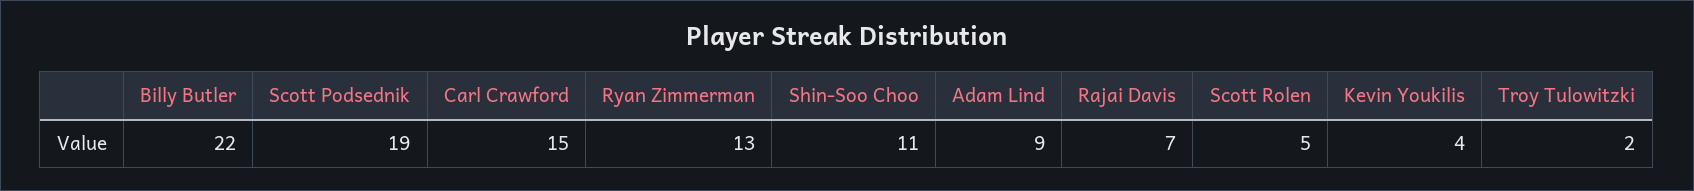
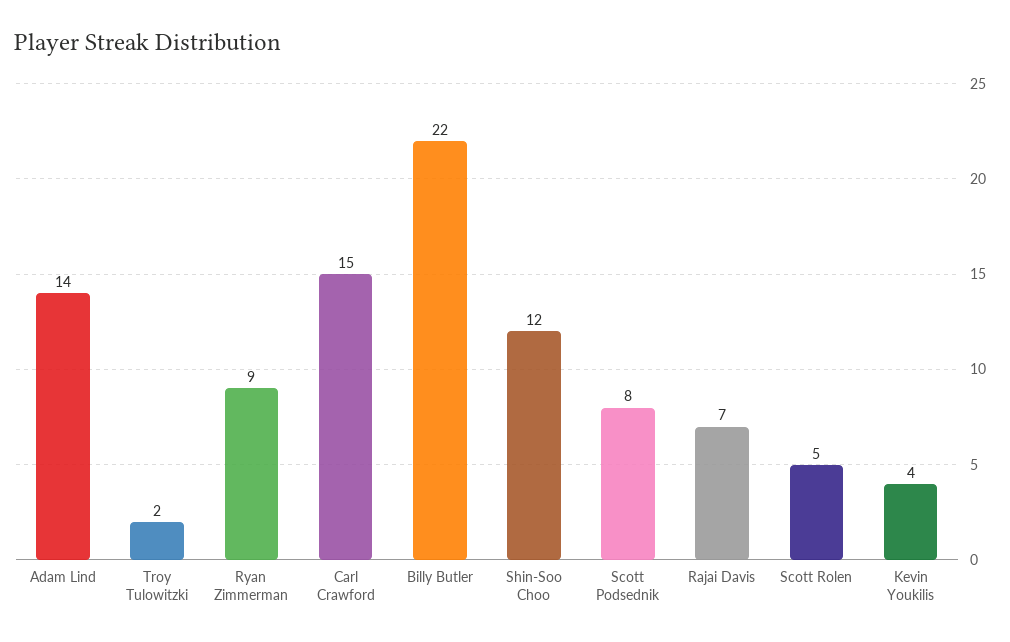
  {
    "Billy Butler": 22,
-   "Scott Podsednik": 19,
+   "Scott Podsednik": 8,
    "Carl Crawford": 15,
-   "Ryan Zimmerman": 13,
+   "Ryan Zimmerman": 9,
-   "Shin-Soo Choo": 11,
+   "Shin-Soo Choo": 12,
-   "Adam Lind": 9,
+   "Adam Lind": 14,
    "Rajai Davis": 7,
    "Scott Rolen": 5,
    "Kevin Youkilis": 4,
    "Troy Tulowitzki": 2
  }

